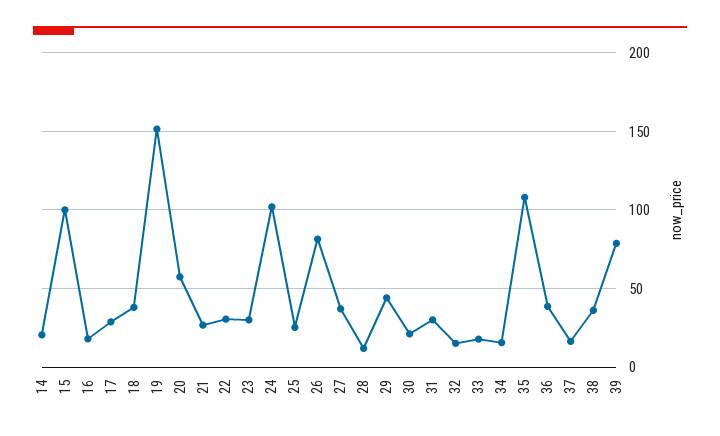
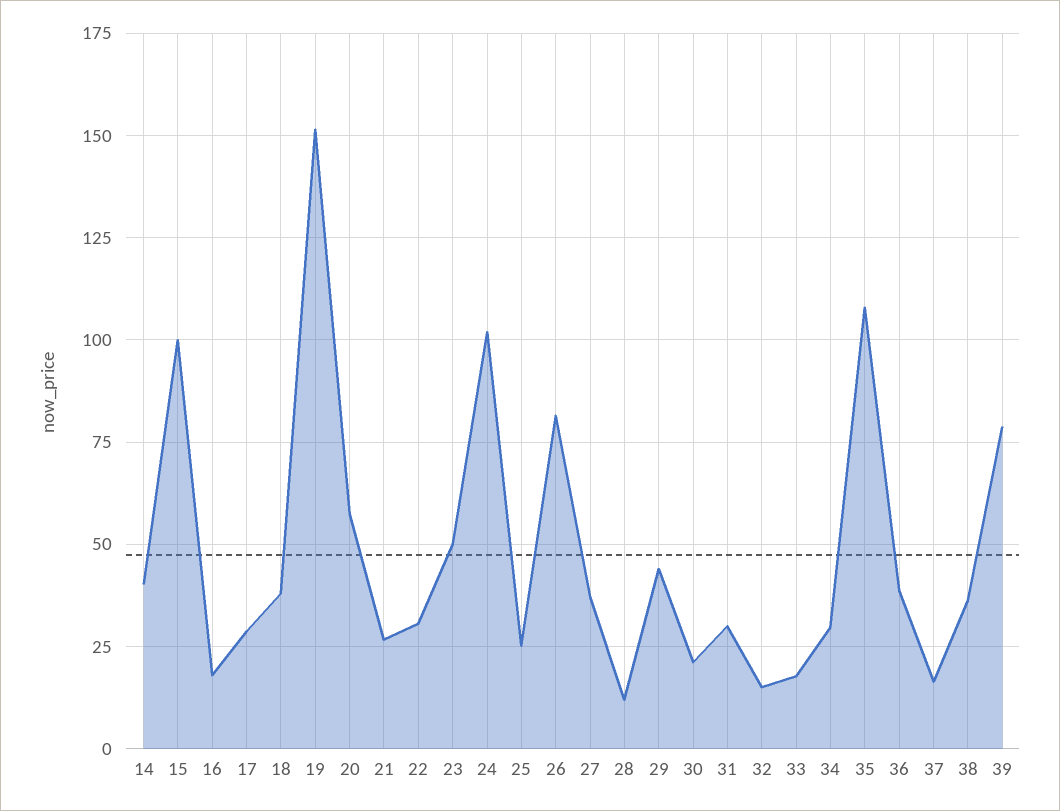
  {
-   "14": 20,
+   "14": 40,
    "15": 100,
    "16": 17.5,
    "17": 27.5,
    "18": 37.5,
    "19": 152.5,
    "20": 57.5,
    "21": 27.5,
    "22": 30,
-   "23": 30,
+   "23": 50,
    "24": 102.5,
    "25": 25,
    "26": 82.5,
    "27": 37.5,
    "28": 12.5,
    "29": 45,
    "30": 20,
    "31": 30,
    "32": 15,
    "33": 17.5,
-   "34": 15,
+   "34": 30,
    "35": 107.5,
    "36": 37.5,
    "37": 17.5,
    "38": 35,
    "39": 80
  }

